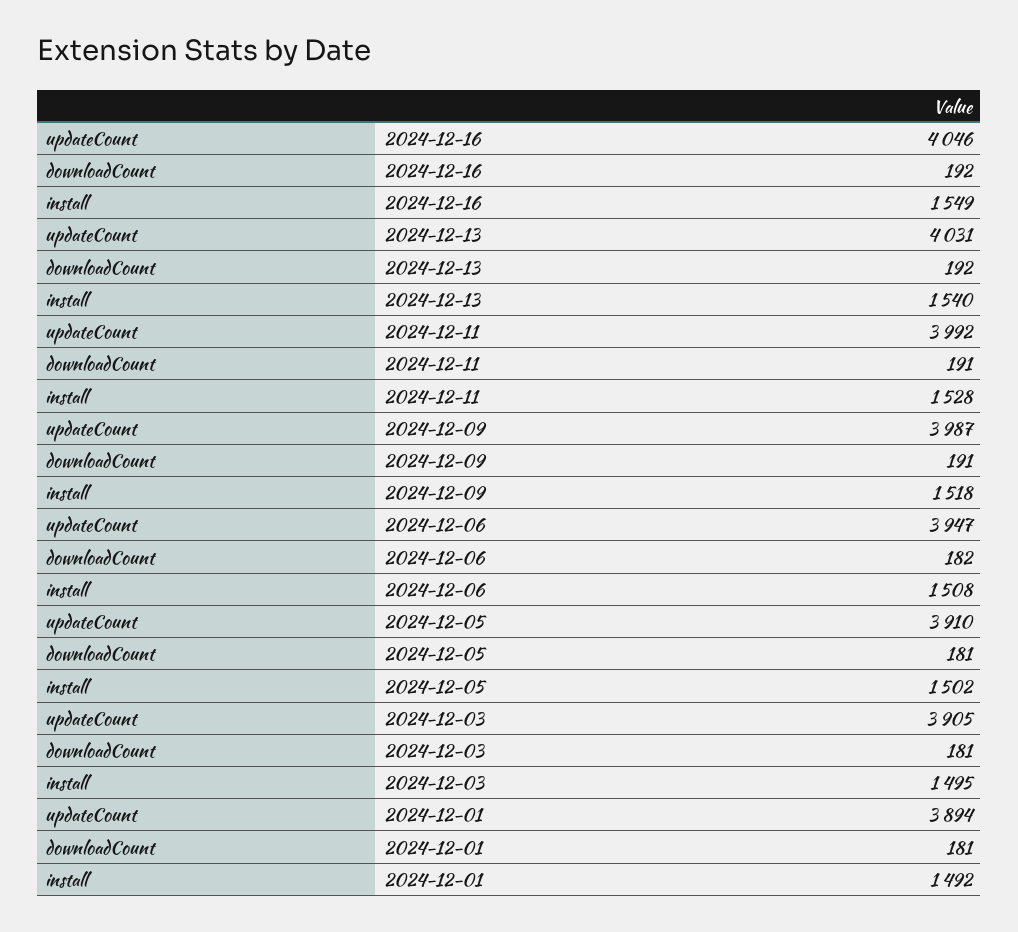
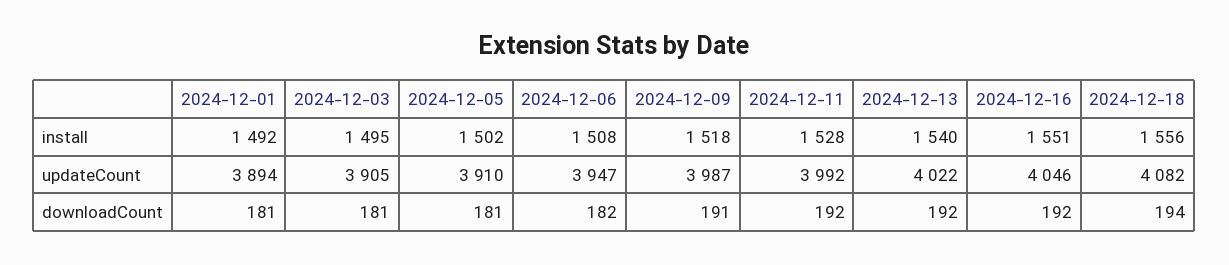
  {
    "updateCount": {
      "2024-12-16": 4046,
-     "2024-12-13": 4031,
+     "2024-12-13": 4022,
      "2024-12-11": 3992,
      "2024-12-09": 3987,
      "2024-12-06": 3947,
      "2024-12-05": 3910,
      "2024-12-03": 3905,
-     "2024-12-01": 3894
+     "2024-12-01": 3894,
+     "2024-12-18": 4082
    },
    "downloadCount": {
      "2024-12-16": 192,
      "2024-12-13": 192,
-     "2024-12-11": 191,
+     "2024-12-11": 192,
      "2024-12-09": 191,
      "2024-12-06": 182,
      "2024-12-05": 181,
      "2024-12-03": 181,
-     "2024-12-01": 181
+     "2024-12-01": 181,
+     "2024-12-18": 194
    },
    "install": {
-     "2024-12-16": 1549,
+     "2024-12-16": 1551,
      "2024-12-13": 1540,
      "2024-12-11": 1528,
      "2024-12-09": 1518,
      "2024-12-06": 1508,
      "2024-12-05": 1502,
      "2024-12-03": 1495,
-     "2024-12-01": 1492
+     "2024-12-01": 1492,
+     "2024-12-18": 1556
    }
  }

